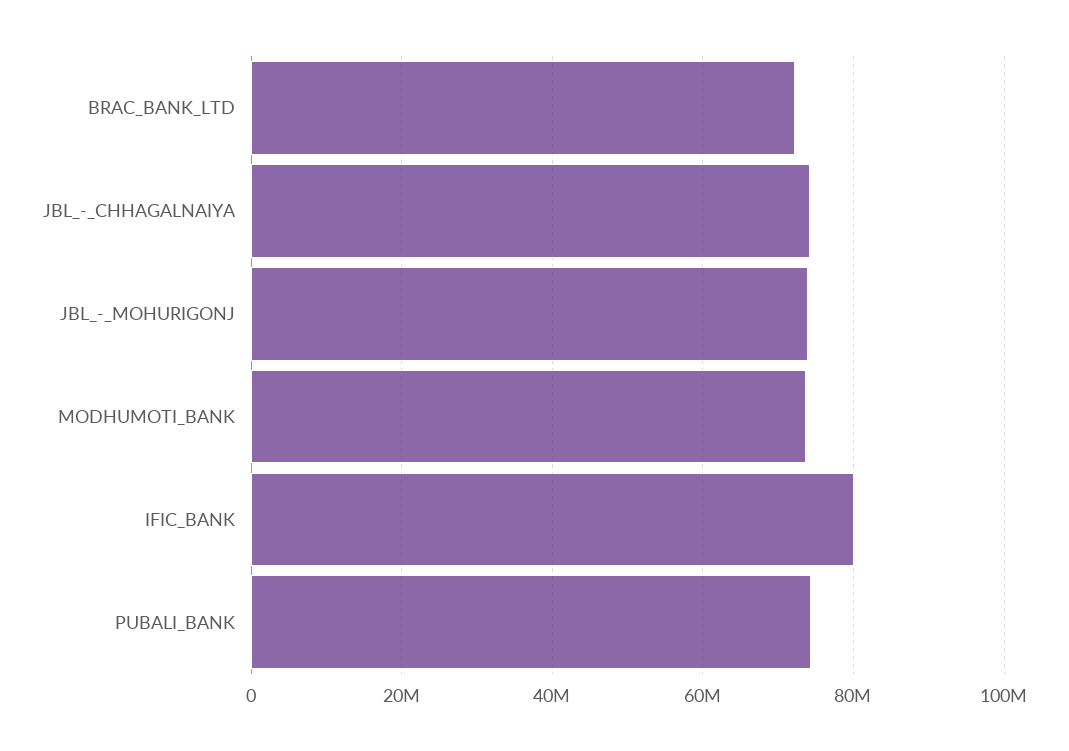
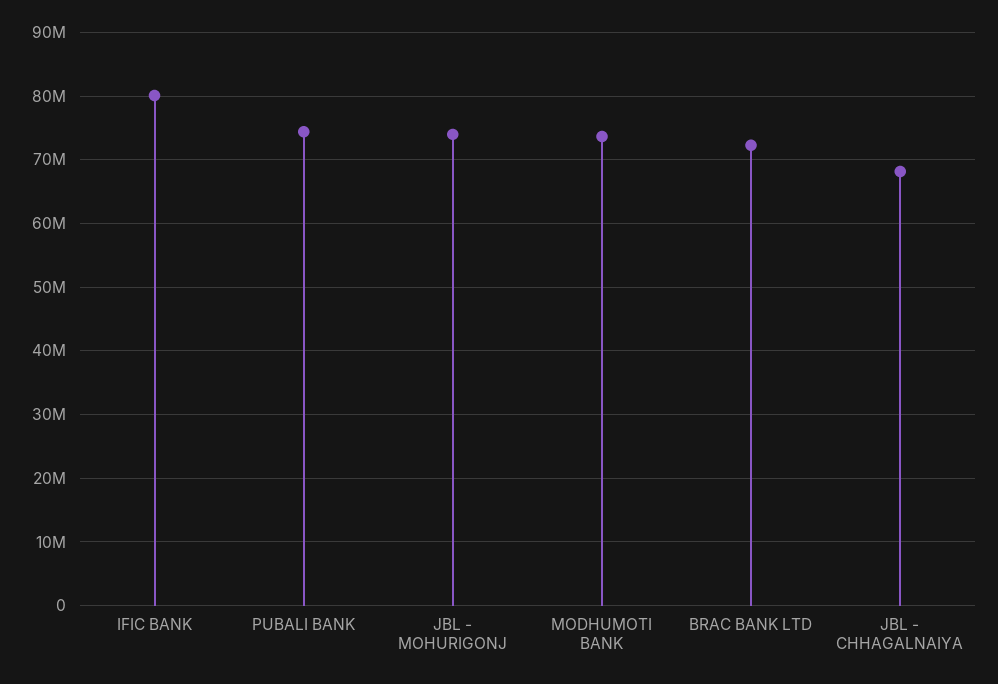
  {
    "BRAC_BANK_LTD": 72000000,
-   "JBL_-_CHHAGALNAIYA": 74000000,
+   "JBL_-_CHHAGALNAIYA": 68000000,
    "JBL_-_MOHURIGONJ": 74000000,
    "MODHUMOTI_BANK": 74000000,
    "IFIC_BANK": 80000000,
    "PUBALI_BANK": 74000000
  }

